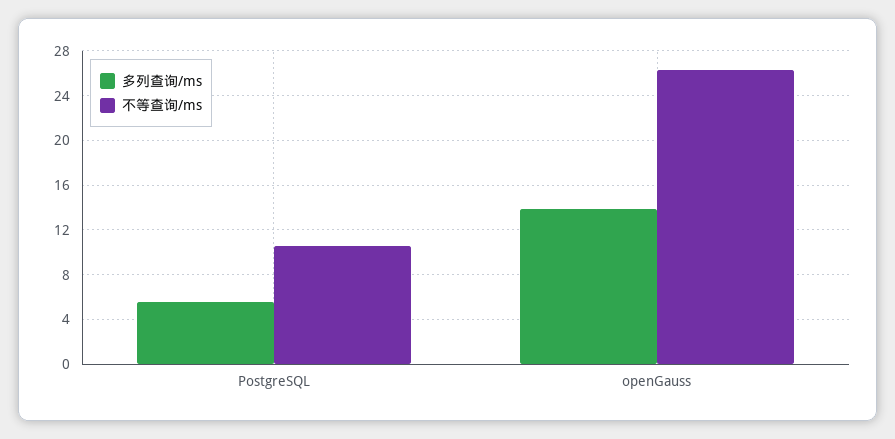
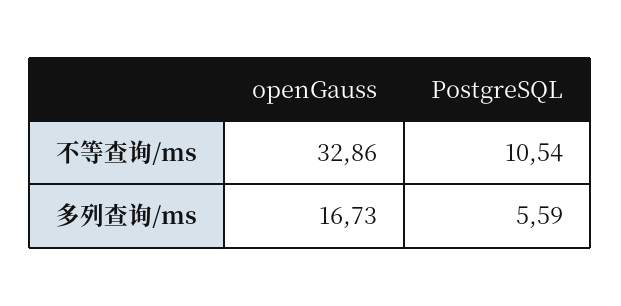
  {
    "多列查询/ms": {
      "PostgreSQL": 5.59,
-     "openGauss": 14
+     "openGauss": 16.73
    },
    "不等查询/ms": {
      "PostgreSQL": 10.54,
-     "openGauss": 26
+     "openGauss": 32.86
    }
  }

